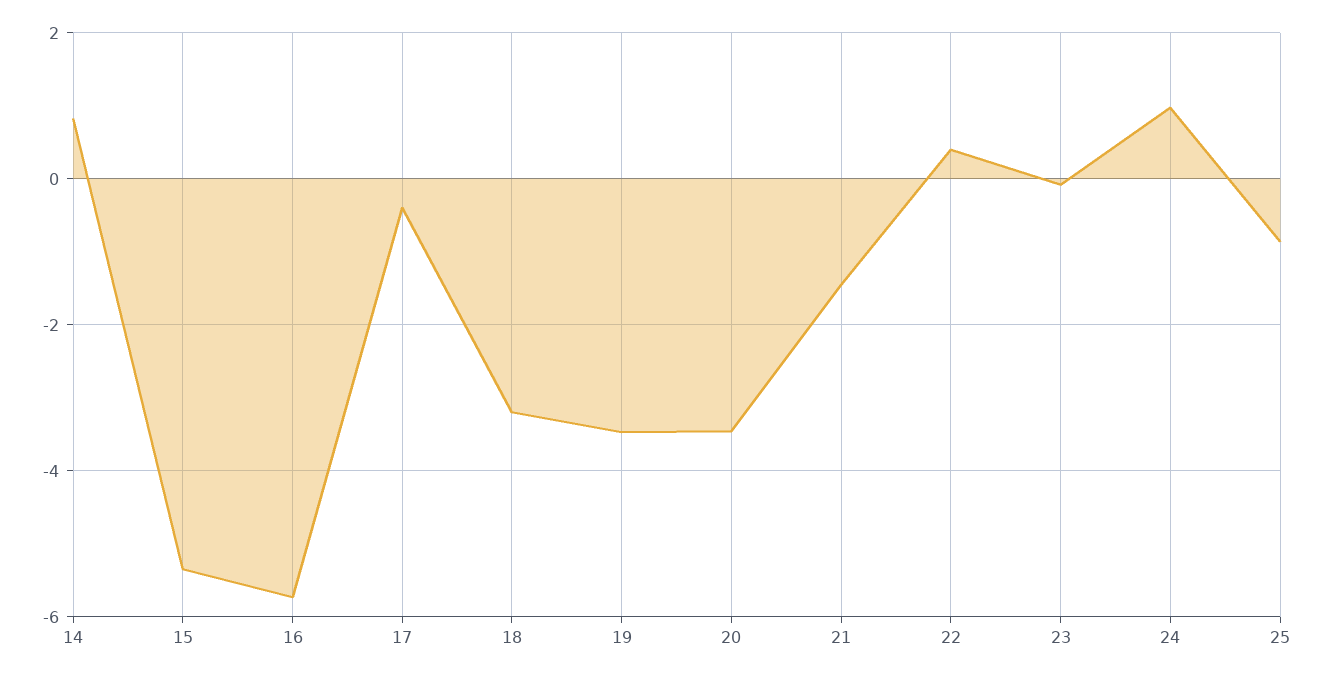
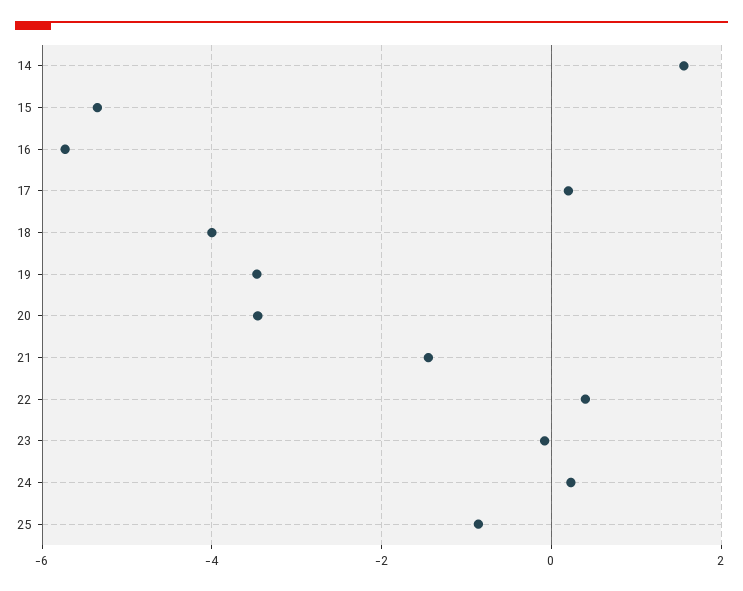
  {
-   "14": 0.8,
+   "14": 1.6,
    "15": -5.4,
    "16": -5.8,
-   "17": -0.4,
+   "17": 0.2,
-   "18": -3.2,
+   "18": -4,
    "19": -3.4,
    "20": -3.4,
    "21": -1.4,
    "22": 0.4,
    "23": 0,
-   "24": 1,
+   "24": 0.2,
    "25": -0.8
  }

